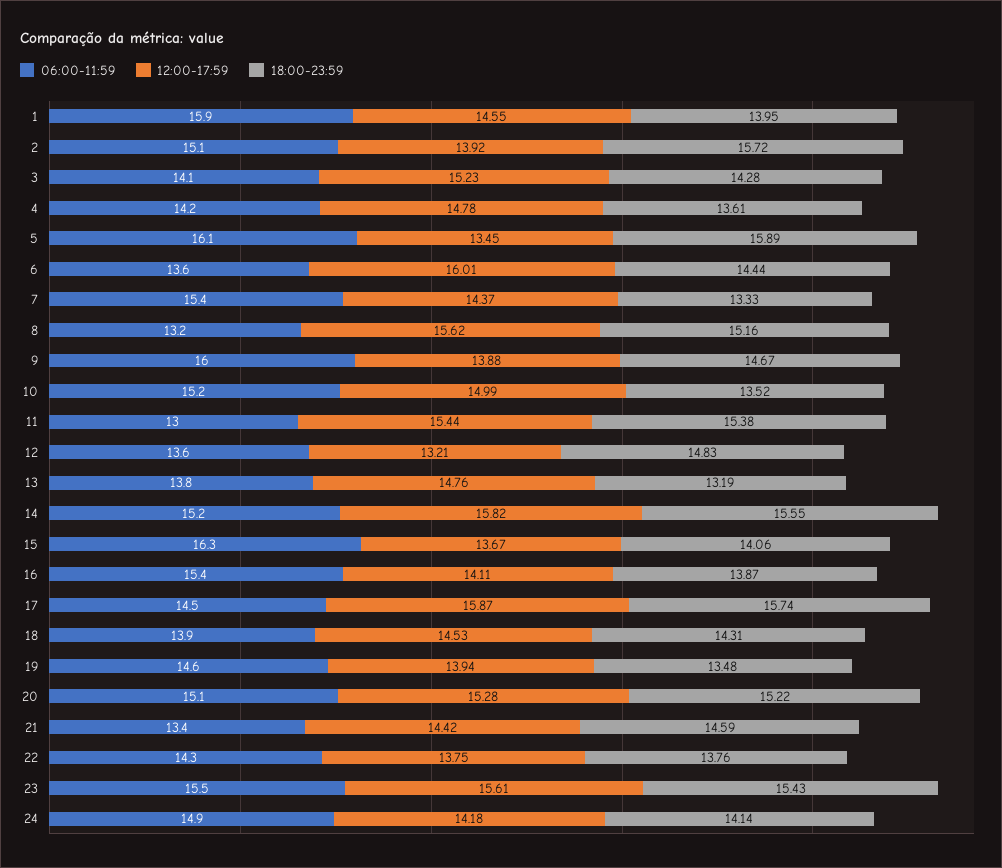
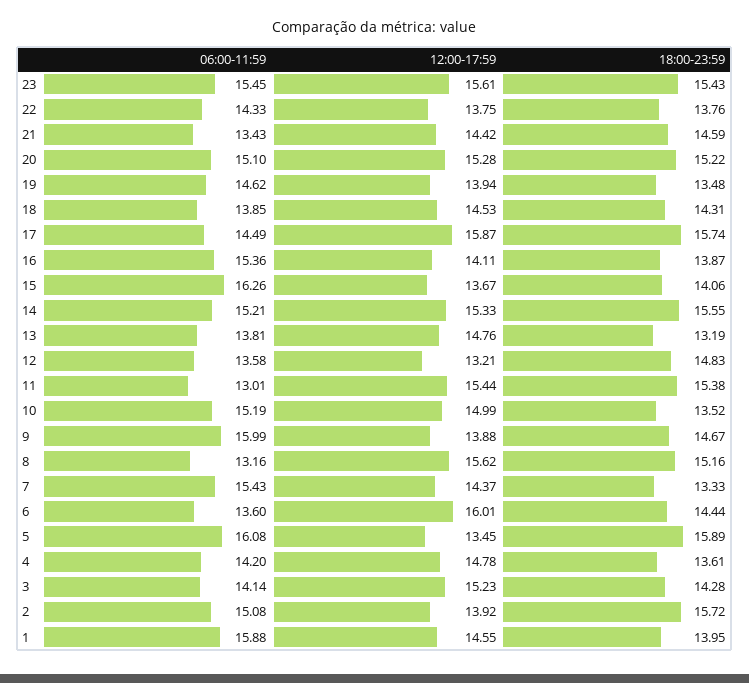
  {
    "06:00-11:59": {
      "1": 15.88,
      "2": 15.08,
      "3": 14.14,
      "4": 14.2,
      "5": 16.08,
      "6": 13.6,
      "7": 15.43,
      "8": 13.16,
      "9": 15.99,
      "10": 15.19,
      "11": 13.01,
      "12": 13.58,
      "13": 13.81,
      "14": 15.21,
      "15": 16.26,
      "16": 15.36,
      "17": 14.49,
      "18": 13.85,
      "19": 14.62,
      "20": 15.1,
      "21": 13.43,
      "22": 14.33,
-     "23": 15.45,
+     "23": 15.45
-     "24": 14.9
    },
    "12:00-17:59": {
      "1": 14.55,
      "2": 13.92,
      "3": 15.23,
      "4": 14.78,
      "5": 13.45,
      "6": 16.01,
      "7": 14.37,
      "8": 15.62,
      "9": 13.88,
      "10": 14.99,
      "11": 15.44,
      "12": 13.21,
      "13": 14.76,
-     "14": 15.82,
+     "14": 15.33,
      "15": 13.67,
      "16": 14.11,
      "17": 15.87,
      "18": 14.53,
      "19": 13.94,
      "20": 15.28,
      "21": 14.42,
      "22": 13.75,
-     "23": 15.61,
+     "23": 15.61
-     "24": 14.18
    },
    "18:00-23:59": {
      "1": 13.95,
      "2": 15.72,
      "3": 14.28,
      "4": 13.61,
      "5": 15.89,
      "6": 14.44,
      "7": 13.33,
      "8": 15.16,
      "9": 14.67,
      "10": 13.52,
      "11": 15.38,
      "12": 14.83,
      "13": 13.19,
      "14": 15.55,
      "15": 14.06,
      "16": 13.87,
      "17": 15.74,
      "18": 14.31,
      "19": 13.48,
      "20": 15.22,
      "21": 14.59,
      "22": 13.76,
-     "23": 15.43,
+     "23": 15.43
-     "24": 14.14
    }
  }

